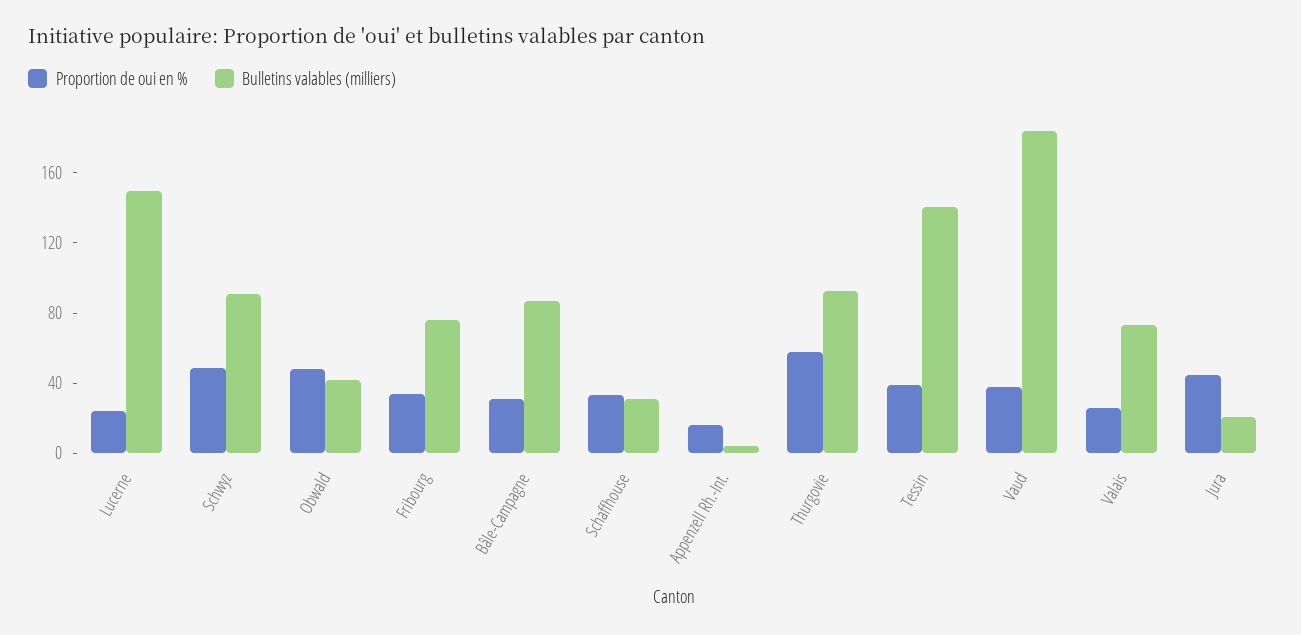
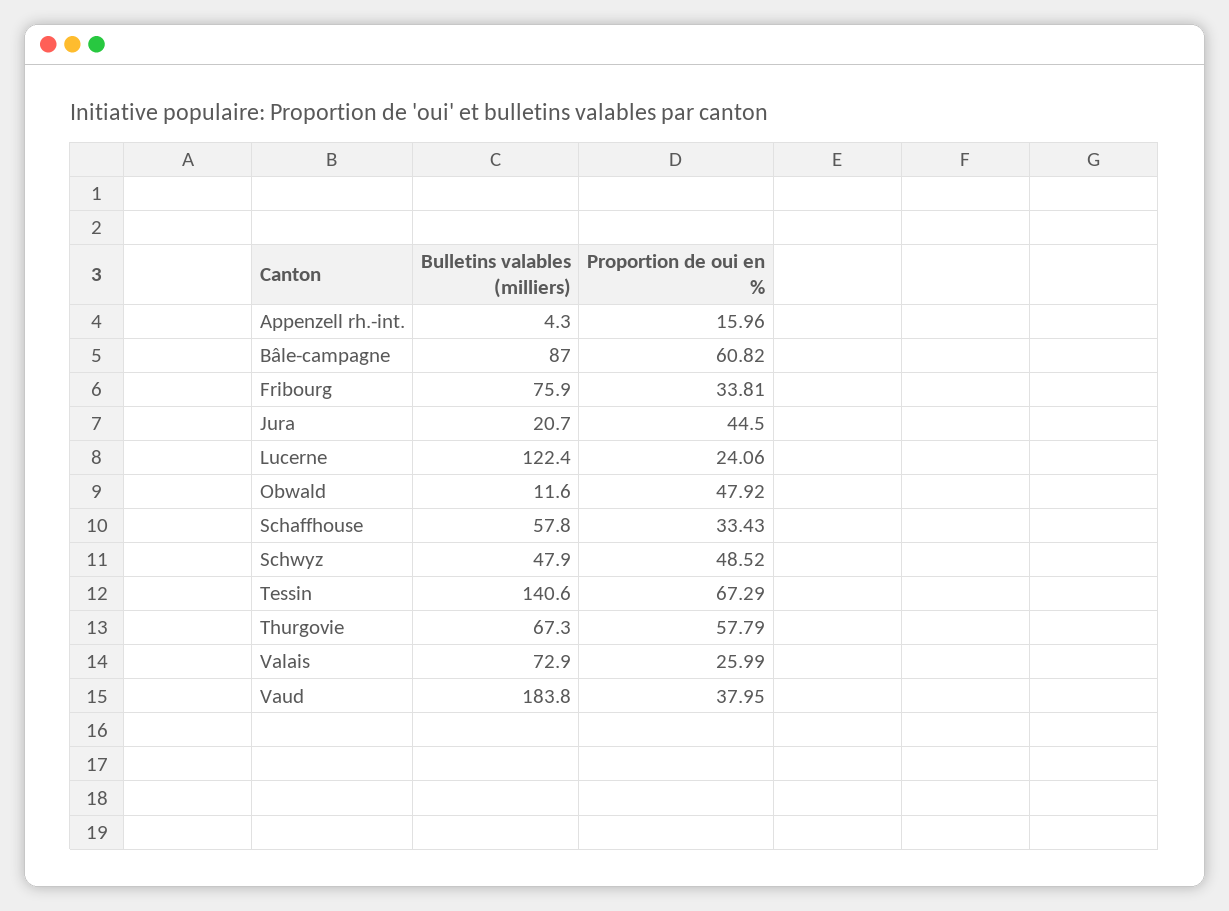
  {
    "Proportion de oui en %": {
      "Lucerne": 24.06,
      "Schwyz": 48.52,
      "Obwald": 47.92,
      "Fribourg": 33.81,
-     "Bâle-Campagne": 30,
+     "Bâle-Campagne": 60.82,
      "Schaffhouse": 33.43,
      "Appenzell Rh.-Int.": 15.96,
      "Thurgovie": 57.79,
-     "Tessin": 40,
+     "Tessin": 67.29,
      "Vaud": 37.95,
      "Valais": 25.99,
      "Jura": 44.5
    },
    "Bulletins valables (milliers)": {
-     "Lucerne": 150,
+     "Lucerne": 122.4,
-     "Schwyz": 90,
+     "Schwyz": 47.9,
-     "Obwald": 40,
+     "Obwald": 11.6,
      "Fribourg": 75.9,
      "Bâle-Campagne": 87,
-     "Schaffhouse": 30,
+     "Schaffhouse": 57.8,
      "Appenzell Rh.-Int.": 4.3,
-     "Thurgovie": 90,
+     "Thurgovie": 67.3,
      "Tessin": 140.6,
      "Vaud": 183.8,
      "Valais": 72.9,
      "Jura": 20.7
    }
  }

